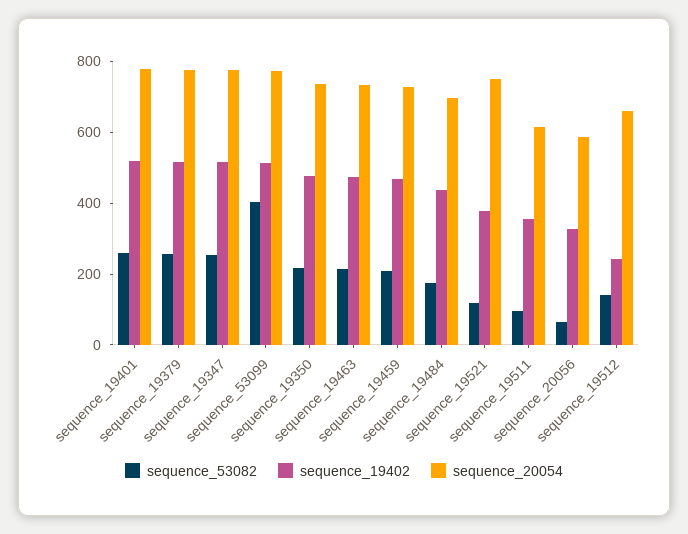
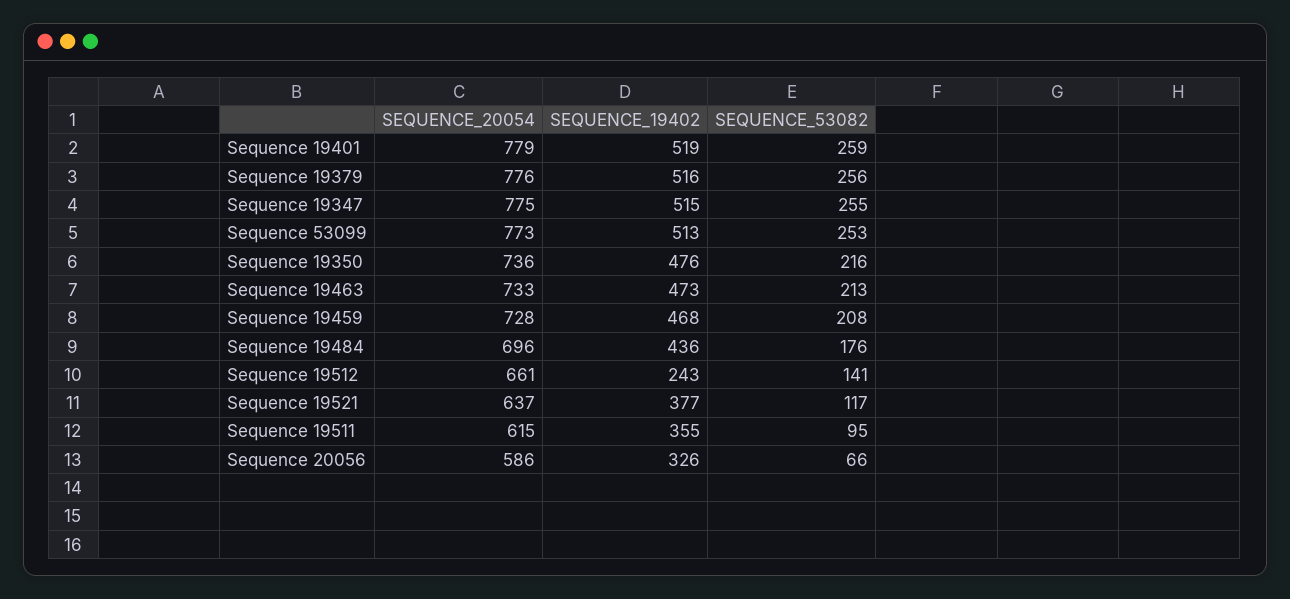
  {
    "sequence_53082": {
      "sequence_19401": 259,
      "sequence_19379": 256,
      "sequence_19347": 255,
-     "sequence_53099": 400,
+     "sequence_53099": 253,
      "sequence_19350": 216,
      "sequence_19463": 213,
      "sequence_19459": 208,
      "sequence_19484": 176,
      "sequence_19521": 117,
      "sequence_19511": 95,
      "sequence_20056": 66,
      "sequence_19512": 141
    },
    "sequence_19402": {
      "sequence_19401": 519,
      "sequence_19379": 516,
      "sequence_19347": 515,
      "sequence_53099": 513,
      "sequence_19350": 476,
      "sequence_19463": 473,
      "sequence_19459": 468,
      "sequence_19484": 436,
      "sequence_19521": 377,
      "sequence_19511": 355,
      "sequence_20056": 326,
      "sequence_19512": 243
    },
    "sequence_20054": {
      "sequence_19401": 779,
      "sequence_19379": 776,
      "sequence_19347": 775,
      "sequence_53099": 773,
      "sequence_19350": 736,
      "sequence_19463": 733,
      "sequence_19459": 728,
      "sequence_19484": 696,
-     "sequence_19521": 750,
+     "sequence_19521": 637,
      "sequence_19511": 615,
      "sequence_20056": 586,
      "sequence_19512": 661
    }
  }

